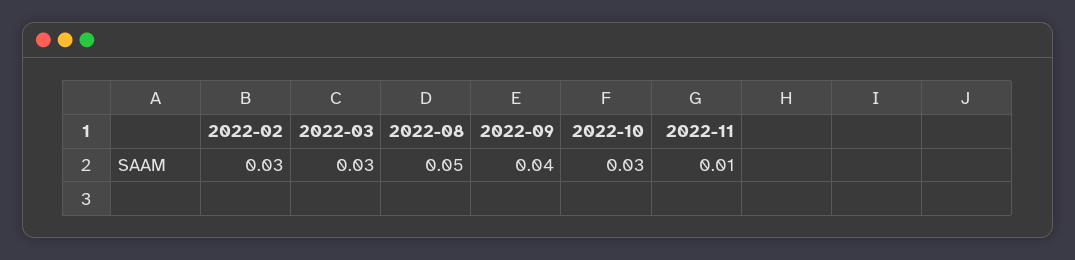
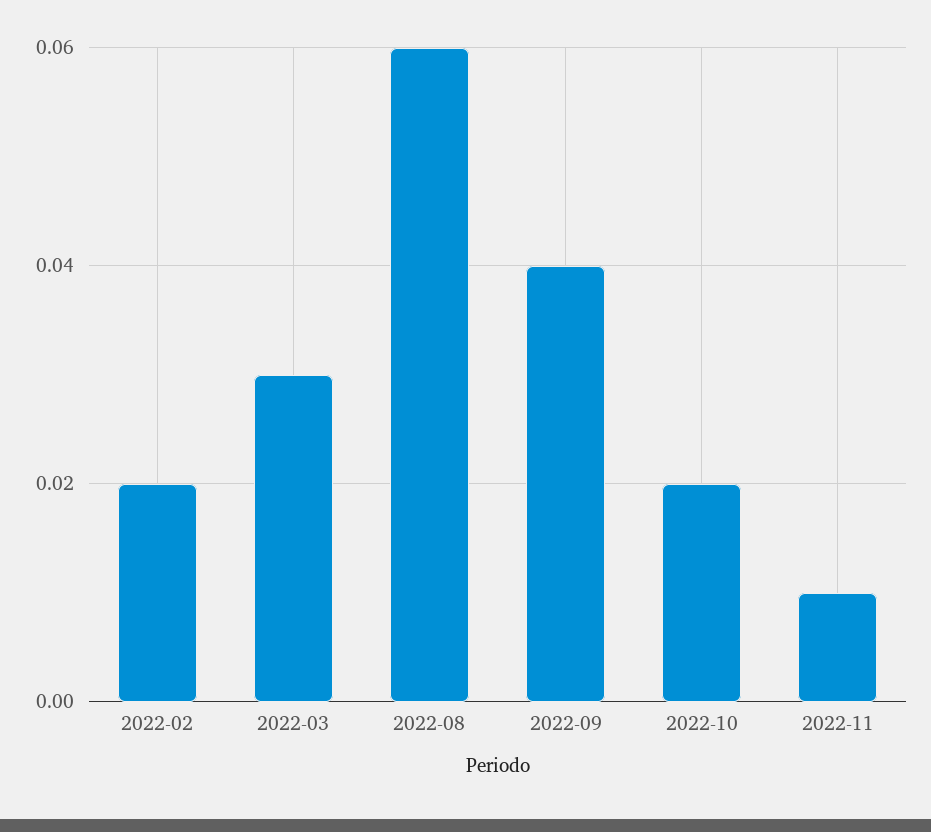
  {
-   "2022-02": 0.03,
+   "2022-02": 0.02,
    "2022-03": 0.03,
-   "2022-08": 0.05,
+   "2022-08": 0.06,
    "2022-09": 0.04,
-   "2022-10": 0.03,
+   "2022-10": 0.02,
    "2022-11": 0.01
  }

